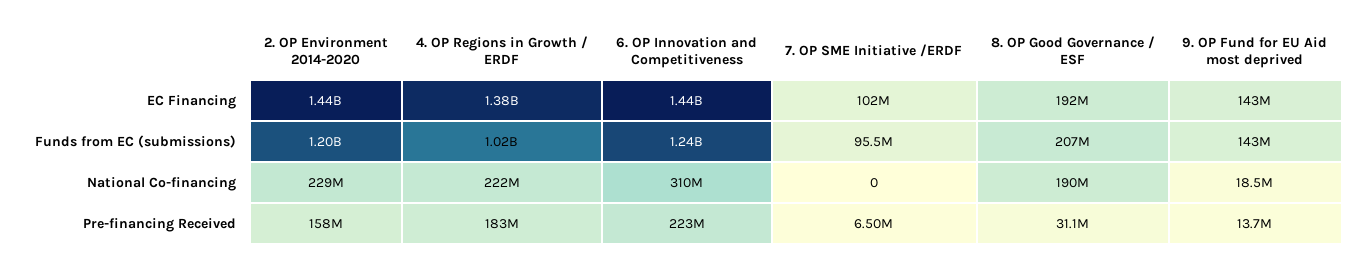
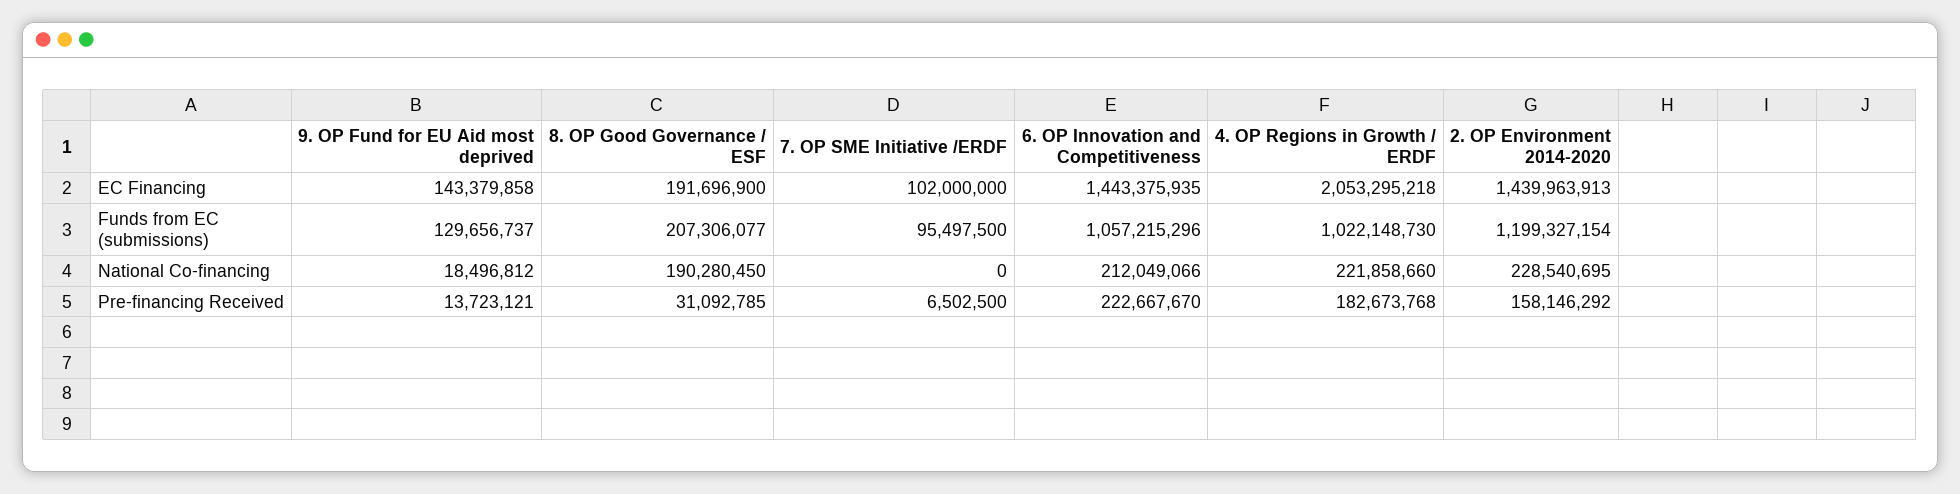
  {
    "2. OP Environment 2014-2020": {
      "EC Financing": 1439963913,
      "Funds from EC (submissions)": 1199327154,
      "National Co-financing": 228540695,
      "Pre-financing Received": 158146292
    },
    "4. OP Regions in Growth / ERDF": {
-     "EC Financing": 1380000000,
+     "EC Financing": 2053295218,
      "Funds from EC (submissions)": 1022148730,
      "National Co-financing": 221858660,
      "Pre-financing Received": 182673768
    },
    "6. OP Innovation and Competitiveness": {
      "EC Financing": 1443375935,
-     "Funds from EC (submissions)": 1240000000,
+     "Funds from EC (submissions)": 1057215296,
-     "National Co-financing": 310000000,
+     "National Co-financing": 212049066,
      "Pre-financing Received": 222667670
    },
    "7. OP SME Initiative /ERDF": {
      "EC Financing": 102000000,
      "Funds from EC (submissions)": 95497500,
      "National Co-financing": 0,
      "Pre-financing Received": 6502500
    },
    "8. OP Good Governance / ESF": {
      "EC Financing": 191696900,
      "Funds from EC (submissions)": 207306077,
      "National Co-financing": 190280450,
      "Pre-financing Received": 31092785
    },
    "9. OP Fund for EU Aid most deprived": {
      "EC Financing": 143379858,
-     "Funds from EC (submissions)": 143000000,
+     "Funds from EC (submissions)": 129656737,
      "National Co-financing": 18496812,
      "Pre-financing Received": 13723121
    }
  }

